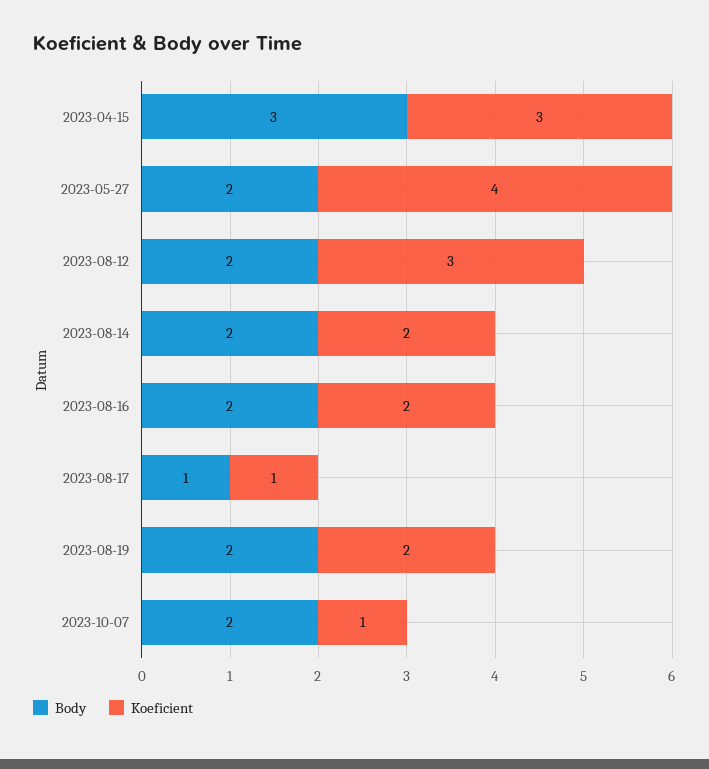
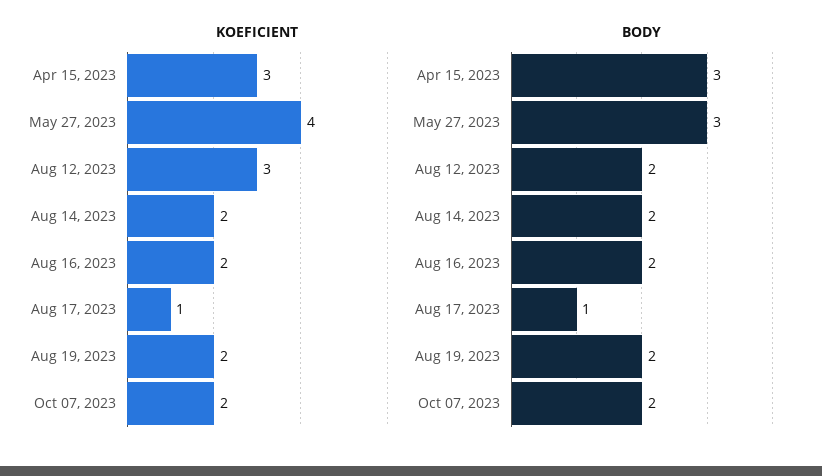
  {
    "Body": {
      "2023-04-15": 3,
-     "2023-05-27": 2,
+     "2023-05-27": 3,
      "2023-08-12": 2,
      "2023-08-14": 2,
      "2023-08-16": 2,
      "2023-08-17": 1,
      "2023-08-19": 2,
      "2023-10-07": 2
    },
    "Koeficient": {
      "2023-04-15": 3,
      "2023-05-27": 4,
      "2023-08-12": 3,
      "2023-08-14": 2,
      "2023-08-16": 2,
      "2023-08-17": 1,
      "2023-08-19": 2,
-     "2023-10-07": 1
+     "2023-10-07": 2
    }
  }

